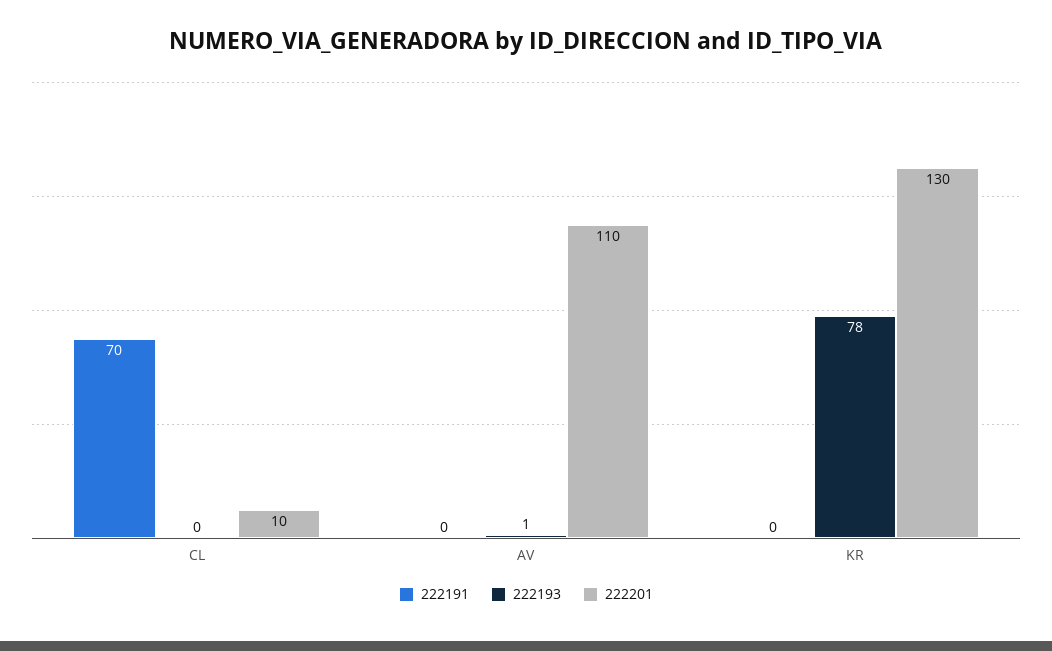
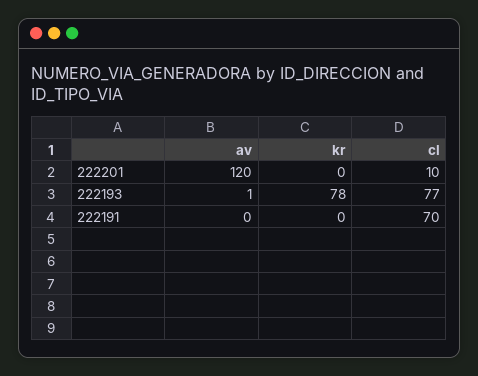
  {
    "222191": {
      "CL": 70,
      "AV": 0,
      "KR": 0
    },
    "222193": {
-     "CL": 0,
+     "CL": 77,
      "AV": 1,
      "KR": 78
    },
    "222201": {
      "CL": 10,
-     "AV": 110,
+     "AV": 120,
-     "KR": 130
+     "KR": 0
    }
  }

